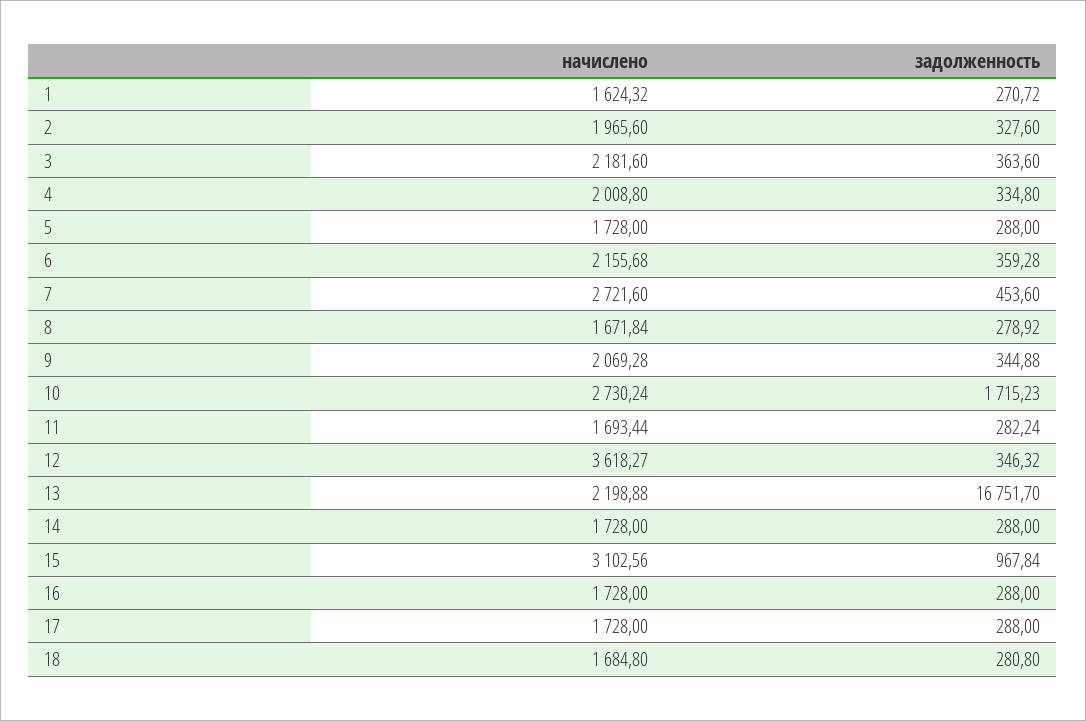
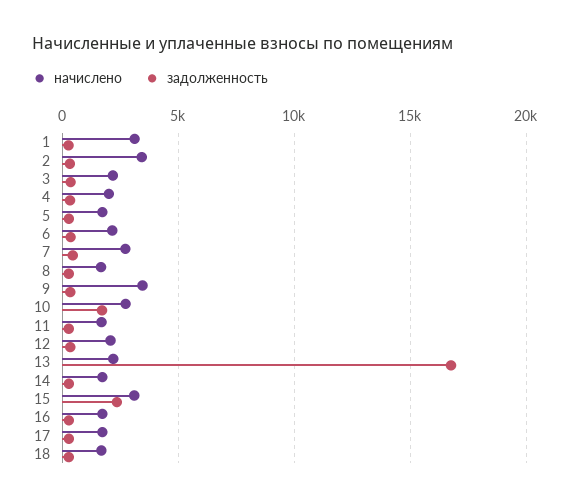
  {
    "начислено": {
-     "1": 1624.32,
+     "1": 3000,
-     "2": 1965.6,
+     "2": 3500,
      "3": 2181.6,
      "4": 2008.8,
      "5": 1728,
      "6": 2155.68,
      "7": 2721.6,
      "8": 1671.84,
-     "9": 2069.28,
+     "9": 3500,
      "10": 2730.24,
      "11": 1693.44,
-     "12": 3618.27,
+     "12": 2000,
      "13": 2198.88,
      "14": 1728,
      "15": 3102.56,
      "16": 1728,
      "17": 1728,
      "18": 1684.8
    },
    "задолженность": {
      "1": 270.72,
      "2": 327.6,
      "3": 363.6,
      "4": 334.8,
      "5": 288,
      "6": 359.28,
      "7": 453.6,
      "8": 278.92,
      "9": 344.88,
      "10": 1715.23,
      "11": 282.24,
      "12": 346.32,
      "13": 16751.7,
      "14": 288,
-     "15": 967.84,
+     "15": 2500,
      "16": 288,
      "17": 288,
      "18": 280.8
    }
  }

